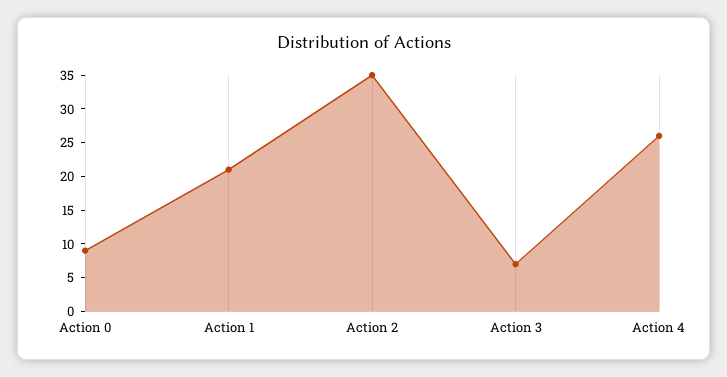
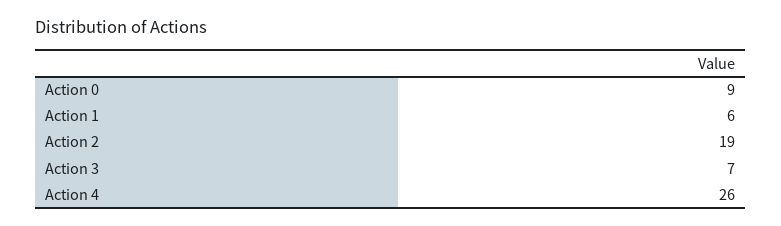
  {
    "Action 0": 9,
-   "Action 1": 20,
+   "Action 1": 6,
-   "Action 2": 35,
+   "Action 2": 19,
    "Action 3": 7,
    "Action 4": 26
  }

